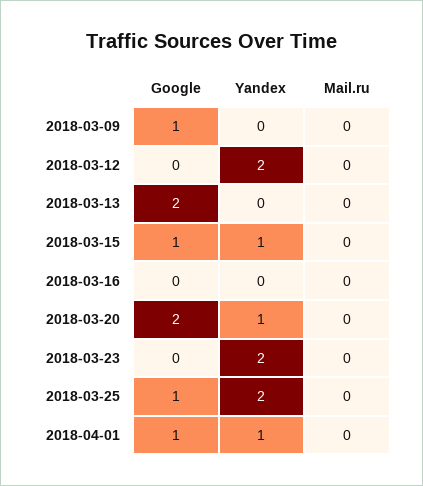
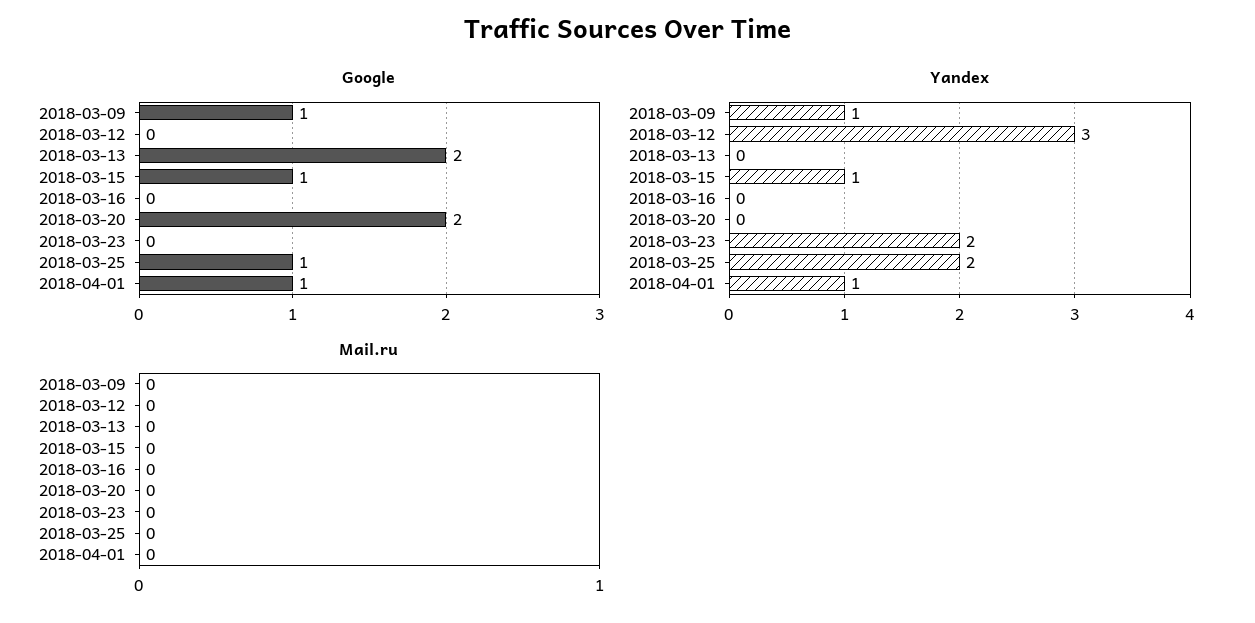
  {
    "Google": {
      "2018-03-09": 1,
      "2018-03-12": 0,
      "2018-03-13": 2,
      "2018-03-15": 1,
      "2018-03-16": 0,
      "2018-03-20": 2,
      "2018-03-23": 0,
      "2018-03-25": 1,
      "2018-04-01": 1
    },
    "Yandex": {
-     "2018-03-09": 0,
+     "2018-03-09": 1,
-     "2018-03-12": 2,
+     "2018-03-12": 3,
      "2018-03-13": 0,
      "2018-03-15": 1,
      "2018-03-16": 0,
-     "2018-03-20": 1,
+     "2018-03-20": 0,
      "2018-03-23": 2,
      "2018-03-25": 2,
      "2018-04-01": 1
    },
    "Mail.ru": {
      "2018-03-09": 0,
      "2018-03-12": 0,
      "2018-03-13": 0,
      "2018-03-15": 0,
      "2018-03-16": 0,
      "2018-03-20": 0,
      "2018-03-23": 0,
      "2018-03-25": 0,
      "2018-04-01": 0
    }
  }

